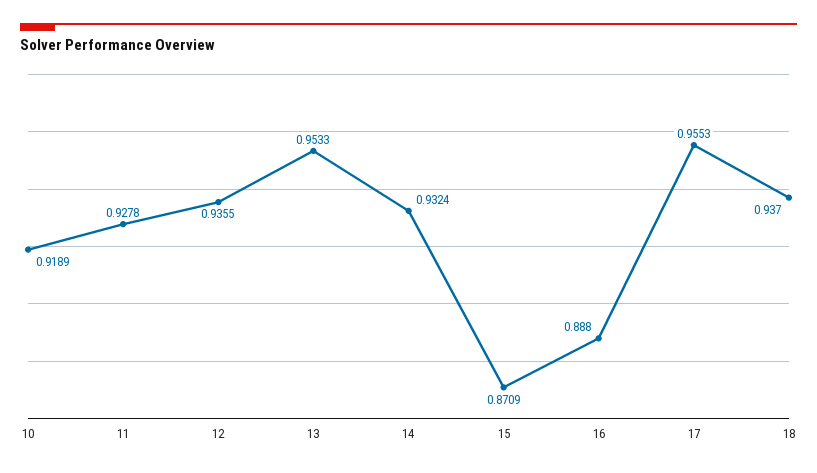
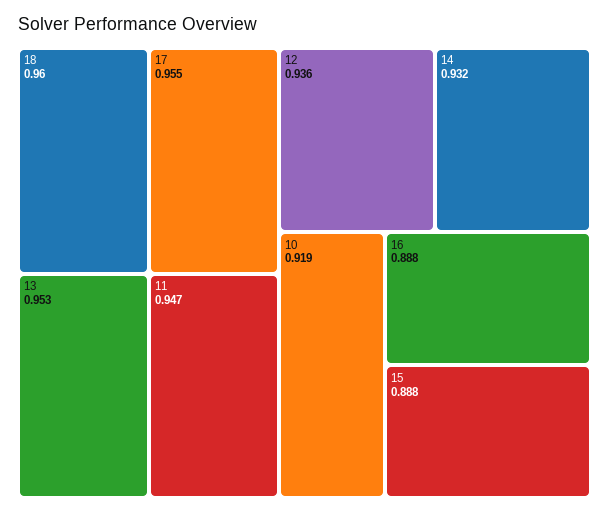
  {
    "10": 0.9189,
-   "11": 0.9278,
+   "11": 0.947,
    "12": 0.9355,
    "13": 0.9533,
    "14": 0.9324,
-   "15": 0.8709,
+   "15": 0.888,
    "16": 0.888,
    "17": 0.9553,
-   "18": 0.937
+   "18": 0.96
  }

